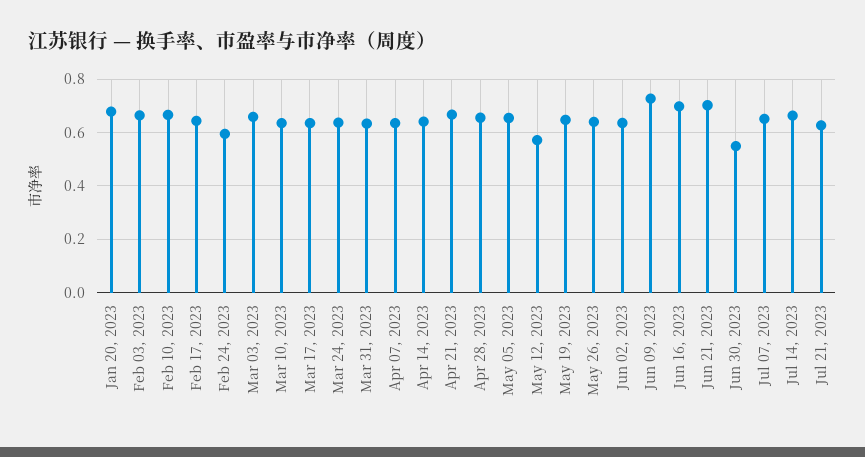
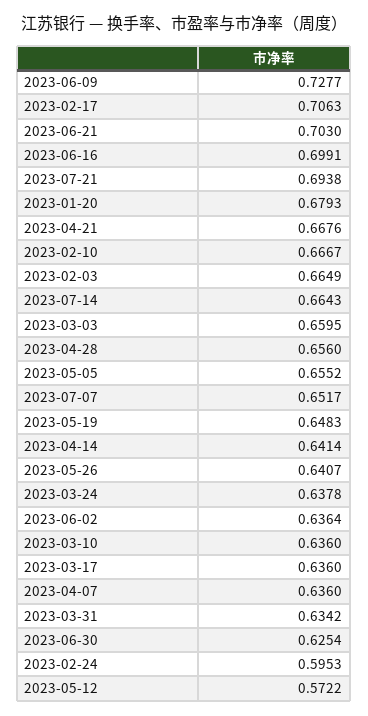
  {
    "Jan 20, 2023": 0.6793,
    "Feb 03, 2023": 0.6649,
    "Feb 10, 2023": 0.6667,
-   "Feb 17, 2023": 0.65,
+   "Feb 17, 2023": 0.7063,
    "Feb 24, 2023": 0.5953,
    "Mar 03, 2023": 0.6595,
    "Mar 10, 2023": 0.636,
    "Mar 17, 2023": 0.636,
    "Mar 24, 2023": 0.6378,
    "Mar 31, 2023": 0.6342,
    "Apr 07, 2023": 0.636,
    "Apr 14, 2023": 0.6414,
    "Apr 21, 2023": 0.6676,
    "Apr 28, 2023": 0.656,
    "May 05, 2023": 0.6552,
    "May 12, 2023": 0.5722,
    "May 19, 2023": 0.6483,
    "May 26, 2023": 0.6407,
    "Jun 02, 2023": 0.6364,
    "Jun 09, 2023": 0.7277,
    "Jun 16, 2023": 0.6991,
    "Jun 21, 2023": 0.703,
-   "Jun 30, 2023": 0.55,
+   "Jun 30, 2023": 0.6254,
    "Jul 07, 2023": 0.6517,
    "Jul 14, 2023": 0.6643,
-   "Jul 21, 2023": 0.625
+   "Jul 21, 2023": 0.6938
  }

